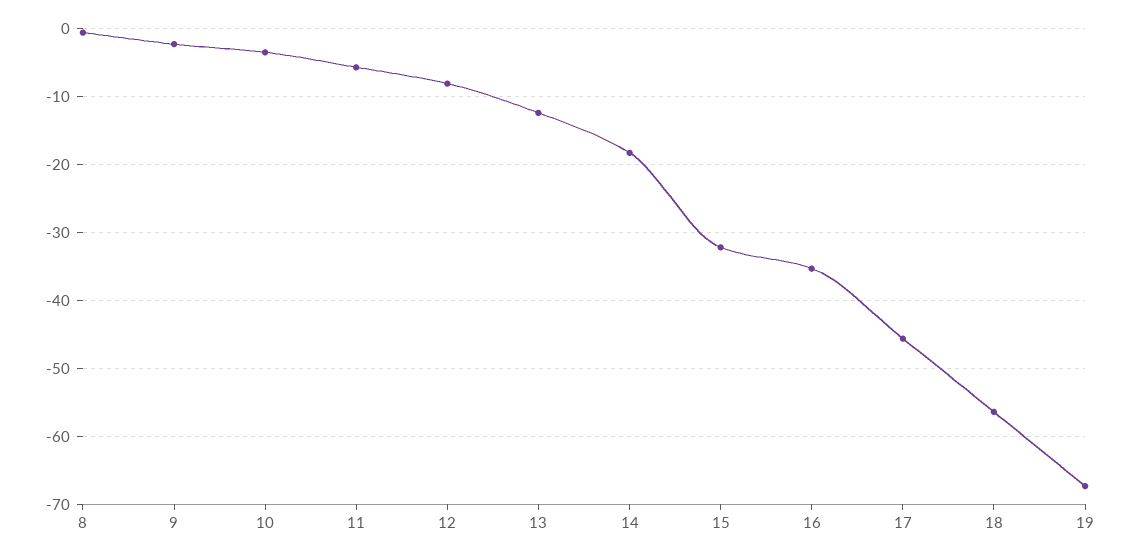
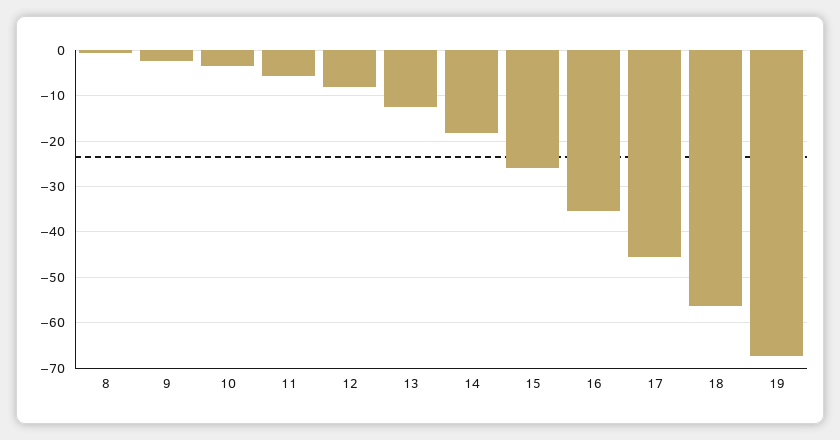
  {
    "8": -1,
    "9": -2,
    "10": -4,
    "11": -6,
    "12": -8,
    "13": -12,
    "14": -18,
-   "15": -32,
+   "15": -26,
    "16": -35,
    "17": -46,
    "18": -56,
    "19": -67
  }

